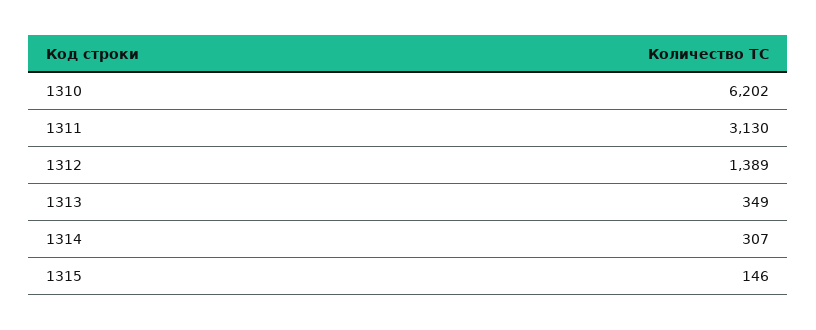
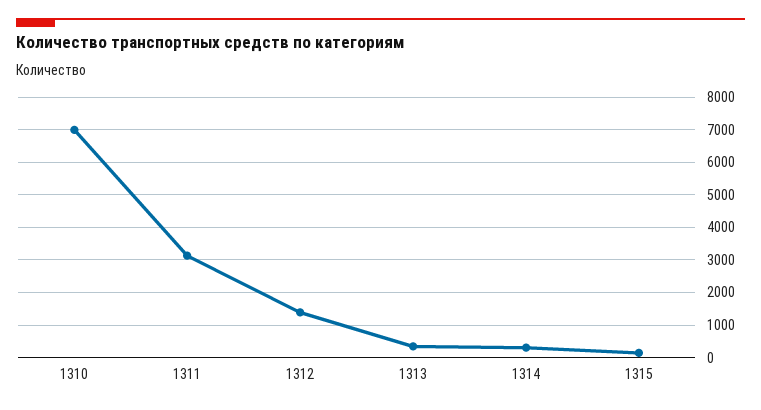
  {
-   "1310": 6202,
+   "1310": 7000,
    "1311": 3130,
    "1312": 1389,
    "1313": 349,
    "1314": 307,
    "1315": 146
  }

